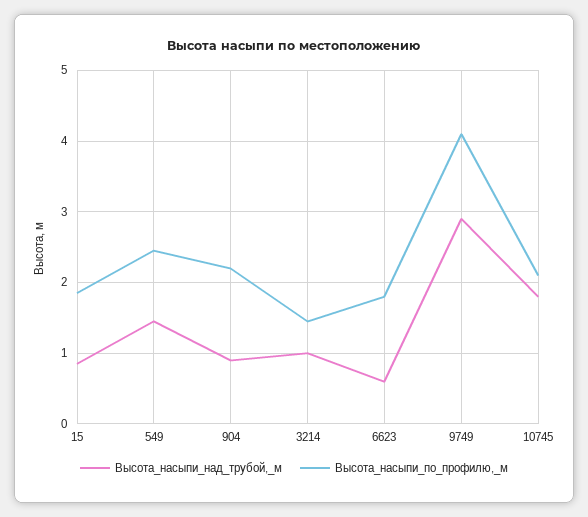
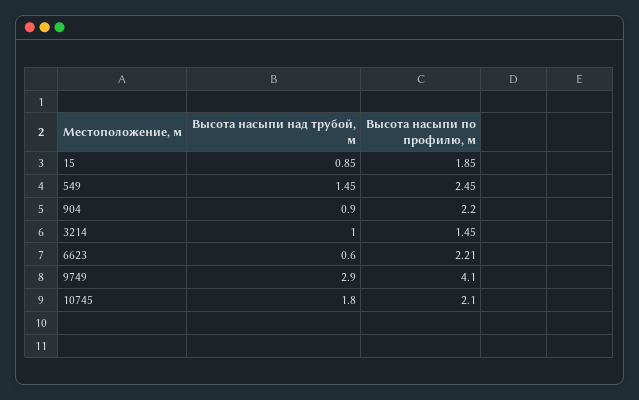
  {
    "Высота_насыпи_над_трубой,_м": {
      "15": 0.85,
      "549": 1.45,
      "904": 0.9,
      "3214": 1,
      "6623": 0.6,
      "9749": 2.9,
      "10745": 1.8
    },
    "Высота_насыпи_по_профилю,_м": {
      "15": 1.85,
      "549": 2.45,
      "904": 2.2,
      "3214": 1.45,
-     "6623": 1.8,
+     "6623": 2.21,
      "9749": 4.1,
      "10745": 2.1
    }
  }

